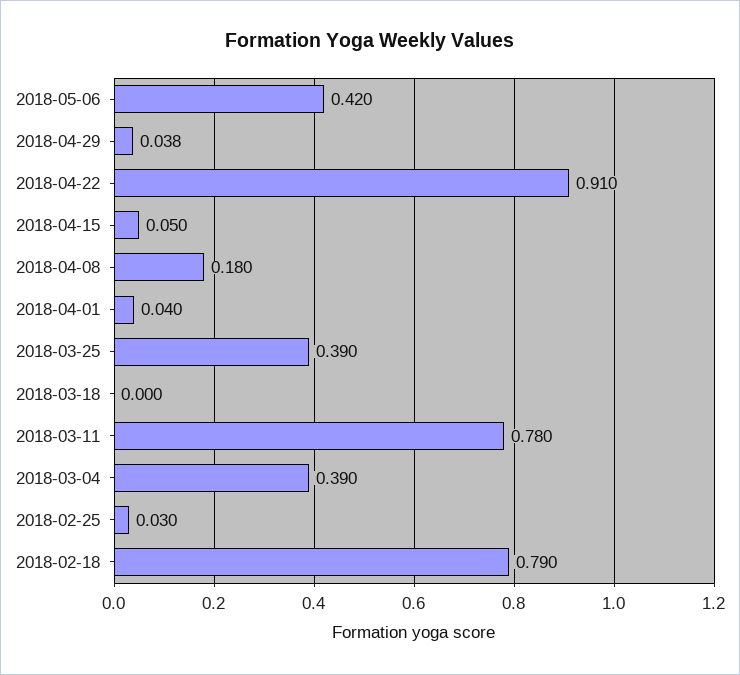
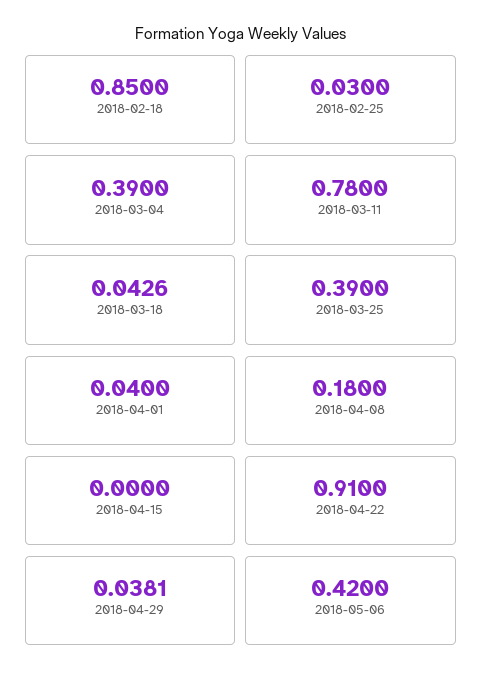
  {
    "2018-05-06": 0.42,
    "2018-04-29": 0.0381,
    "2018-04-22": 0.91,
-   "2018-04-15": 0.05,
+   "2018-04-15": 0,
    "2018-04-08": 0.18,
    "2018-04-01": 0.04,
    "2018-03-25": 0.39,
-   "2018-03-18": 0,
+   "2018-03-18": 0.0426,
    "2018-03-11": 0.78,
    "2018-03-04": 0.39,
    "2018-02-25": 0.03,
-   "2018-02-18": 0.79
+   "2018-02-18": 0.85
  }

